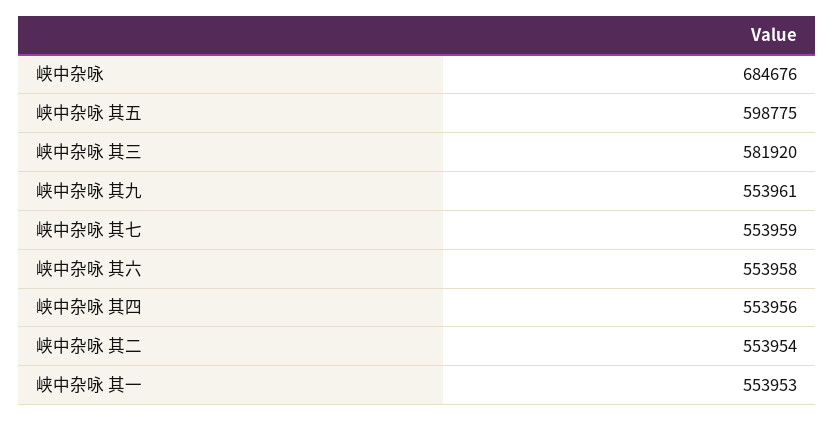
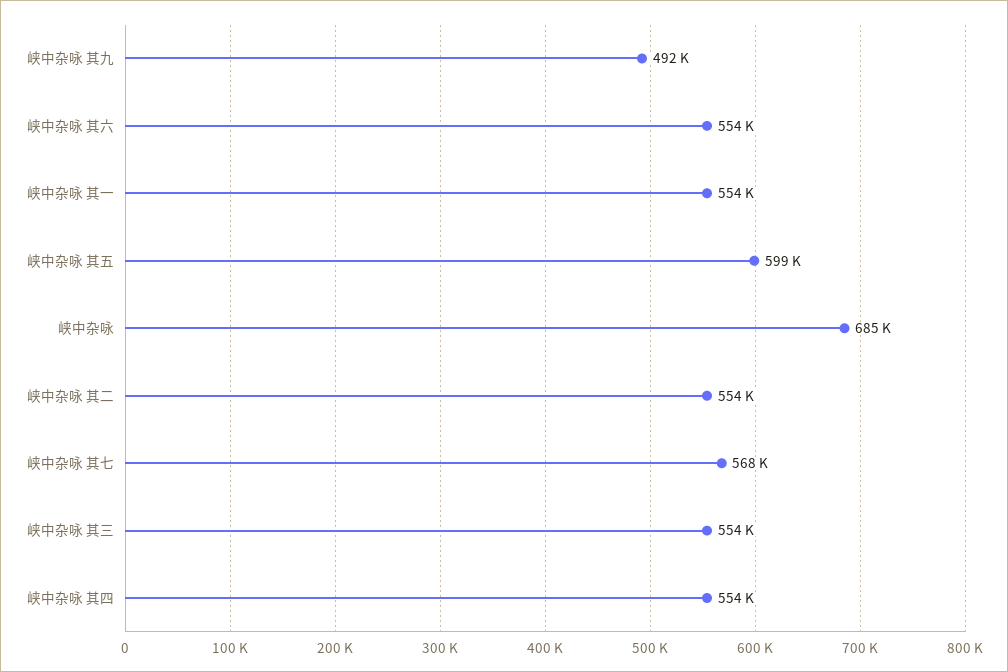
  {
    "峡中杂咏": 684676,
    "峡中杂咏 其五": 598775,
-   "峡中杂咏 其三": 581920,
+   "峡中杂咏 其三": 554000,
-   "峡中杂咏 其九": 553961,
+   "峡中杂咏 其九": 492000,
-   "峡中杂咏 其七": 553959,
+   "峡中杂咏 其七": 568000,
    "峡中杂咏 其六": 553958,
    "峡中杂咏 其四": 553956,
    "峡中杂咏 其二": 553954,
    "峡中杂咏 其一": 553953
  }

